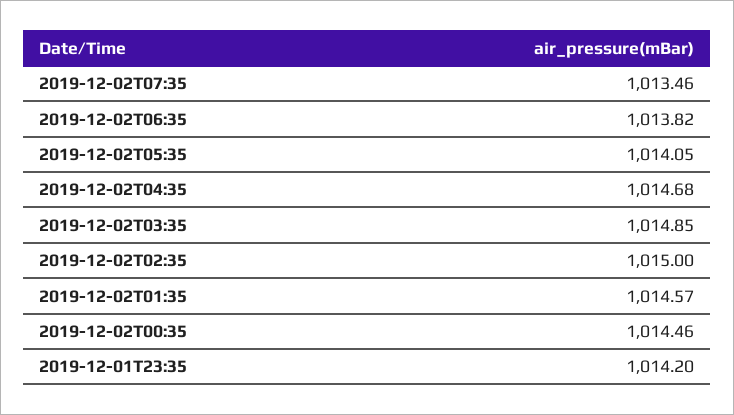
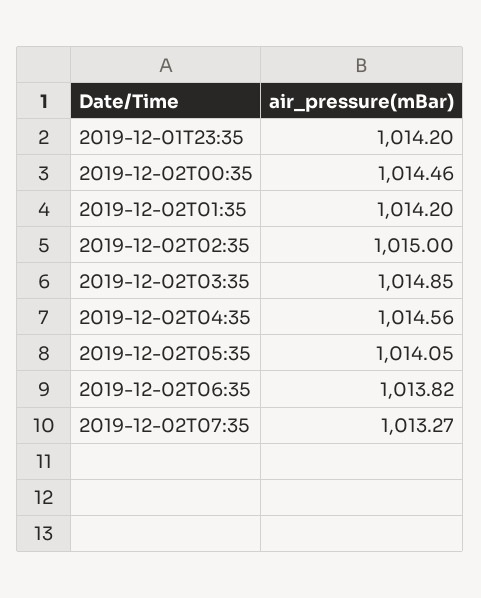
  {
-   "2019-12-02T07:35": 1013.46,
+   "2019-12-02T07:35": 1013.27,
    "2019-12-02T06:35": 1013.82,
    "2019-12-02T05:35": 1014.05,
-   "2019-12-02T04:35": 1014.68,
+   "2019-12-02T04:35": 1014.56,
    "2019-12-02T03:35": 1014.85,
    "2019-12-02T02:35": 1015,
-   "2019-12-02T01:35": 1014.57,
+   "2019-12-02T01:35": 1014.2,
    "2019-12-02T00:35": 1014.46,
    "2019-12-01T23:35": 1014.2
  }

